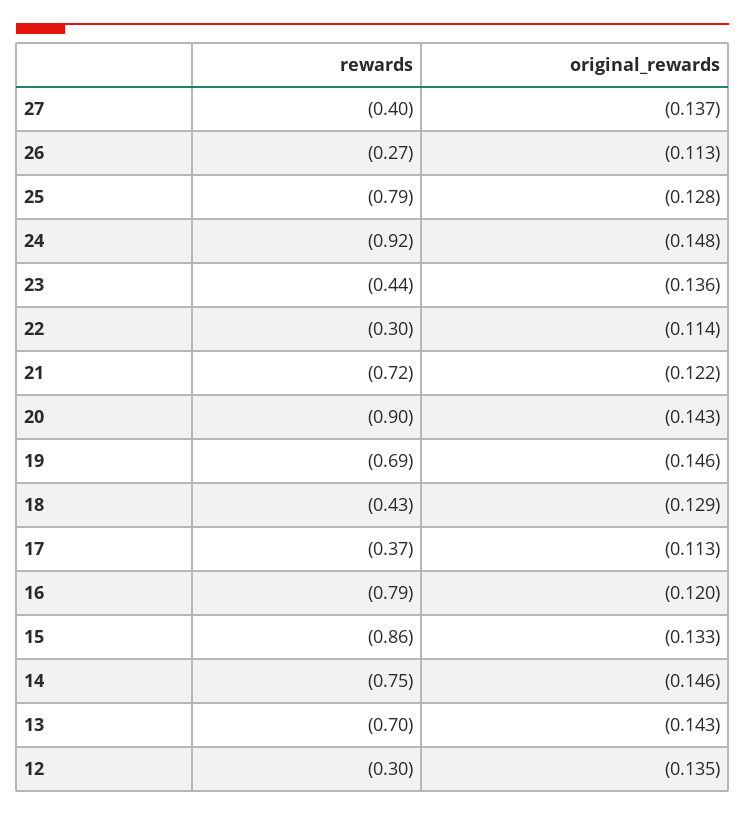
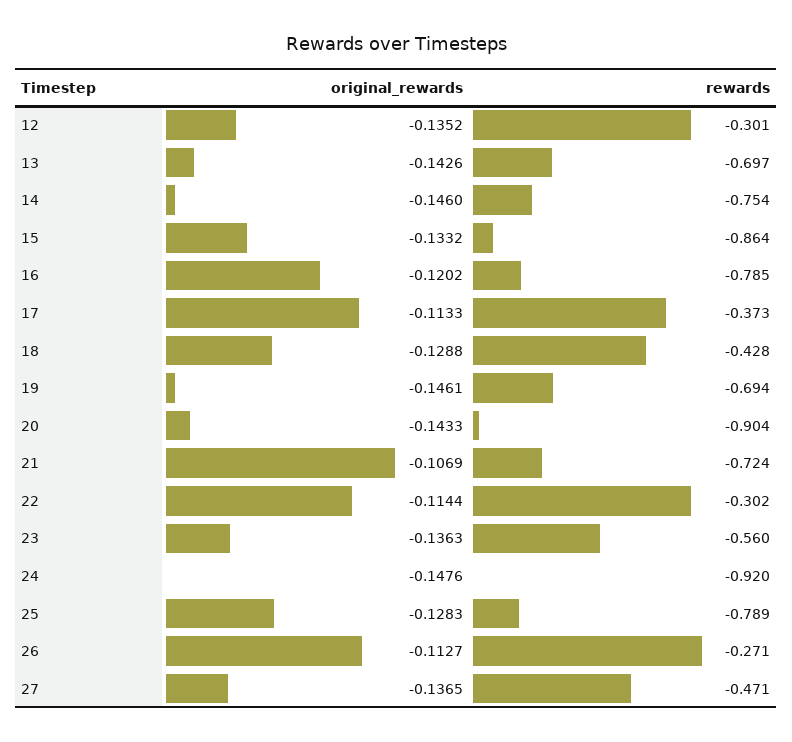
  {
    "rewards": {
-     "27": -0.4,
+     "27": -0.471,
      "26": -0.271,
      "25": -0.789,
      "24": -0.92,
-     "23": -0.44,
+     "23": -0.56,
      "22": -0.302,
      "21": -0.724,
      "20": -0.904,
      "19": -0.694,
      "18": -0.428,
      "17": -0.373,
      "16": -0.785,
      "15": -0.864,
      "14": -0.754,
      "13": -0.697,
      "12": -0.301
    },
    "original_rewards": {
      "27": -0.1365,
      "26": -0.1127,
      "25": -0.1283,
      "24": -0.1476,
      "23": -0.1363,
      "22": -0.1144,
-     "21": -0.122,
+     "21": -0.1069,
      "20": -0.1433,
      "19": -0.1461,
      "18": -0.1288,
      "17": -0.1133,
      "16": -0.1202,
      "15": -0.1332,
      "14": -0.146,
      "13": -0.1426,
      "12": -0.1352
    }
  }

